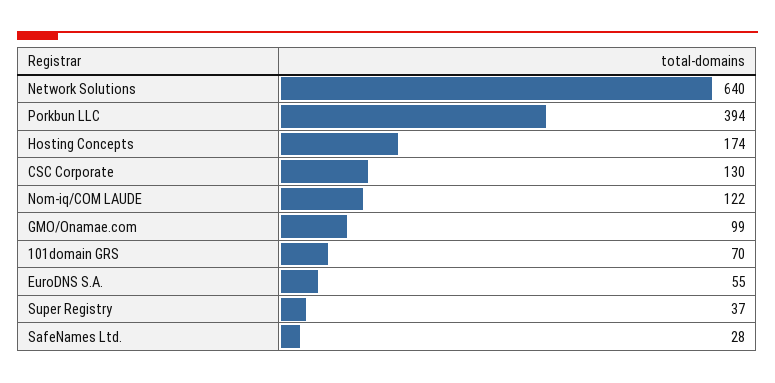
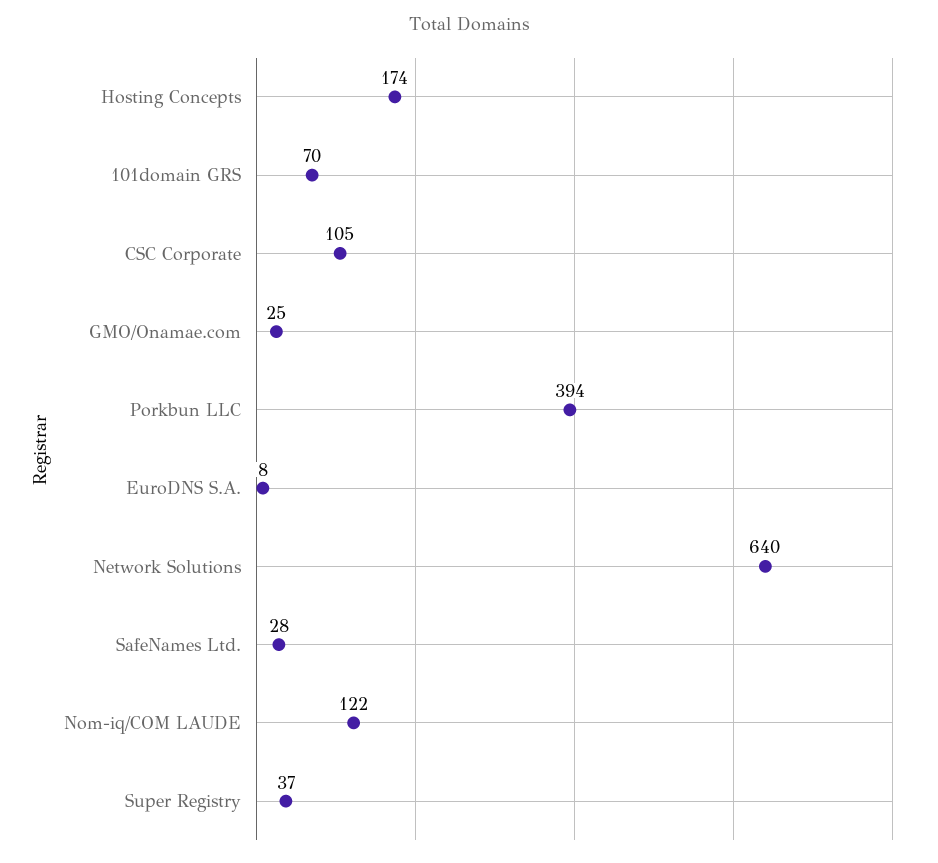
  {
    "Network Solutions": 640,
    "Porkbun LLC": 394,
    "Hosting Concepts": 174,
-   "CSC Corporate": 130,
+   "CSC Corporate": 105,
    "Nom-iq/COM LAUDE": 122,
-   "GMO/Onamae.com": 99,
+   "GMO/Onamae.com": 25,
    "101domain GRS": 70,
-   "EuroDNS S.A.": 55,
+   "EuroDNS S.A.": 8,
    "Super Registry": 37,
    "SafeNames Ltd.": 28
  }

